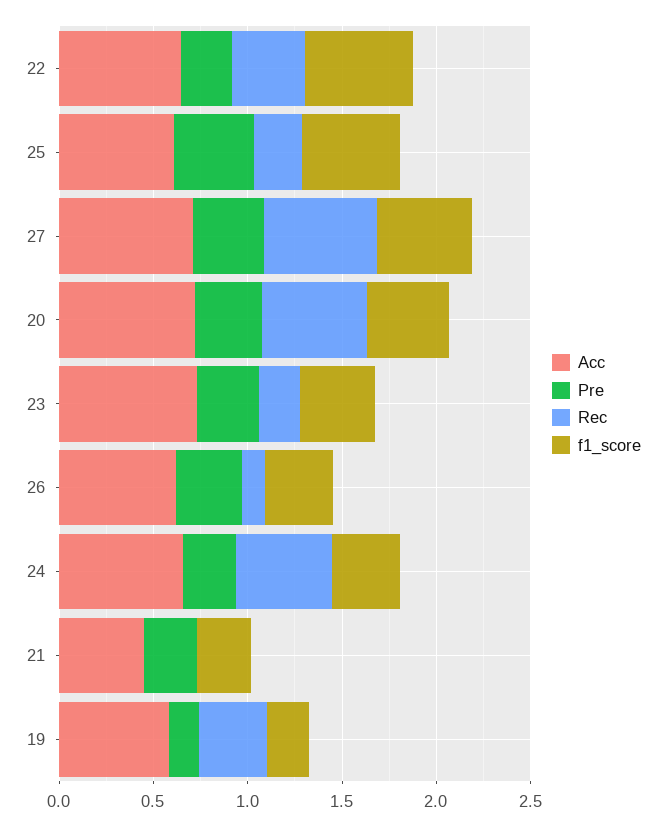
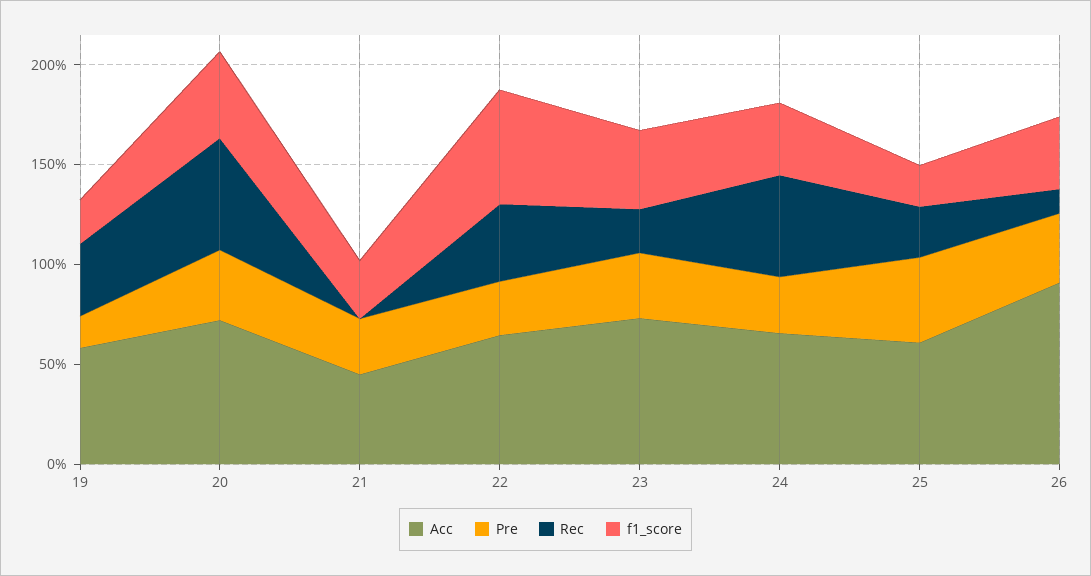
  {
    "Acc": {
      "22": 0.6,
      "25": 0.6,
-     "27": 0.7,
      "20": 0.7,
      "23": 0.7,
-     "26": 0.6,
+     "26": 0.9,
      "24": 0.7,
      "21": 0.4,
      "19": 0.6
    },
    "Pre": {
      "22": 0.3,
      "25": 0.4,
-     "27": 0.4,
      "20": 0.4,
      "23": 0.3,
      "26": 0.3,
      "24": 0.3,
      "21": 0.3,
      "19": 0.2
    },
    "Rec": {
      "22": 0.4,
      "25": 0.3,
-     "27": 0.6,
      "20": 0.6,
      "23": 0.2,
      "26": 0.1,
      "24": 0.5,
      "21": 0,
      "19": 0.4
    },
    "f1_score": {
      "22": 0.6,
-     "25": 0.5,
+     "25": 0.2,
-     "27": 0.5,
      "20": 0.4,
      "23": 0.4,
      "26": 0.4,
      "24": 0.4,
      "21": 0.3,
      "19": 0.2
    }
  }

